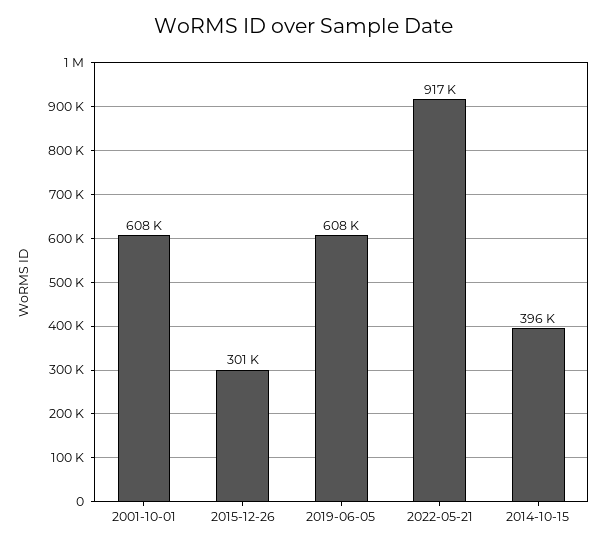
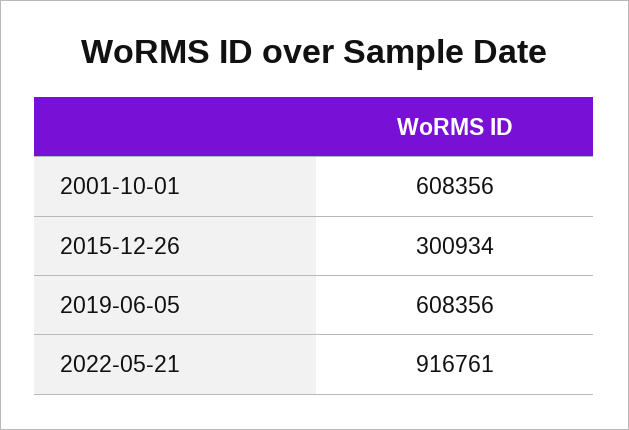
  {
    "2001-10-01": 608356,
    "2015-12-26": 300934,
    "2019-06-05": 608356,
-   "2022-05-21": 916761,
+   "2022-05-21": 916761
-   "2014-10-15": 396000
  }

